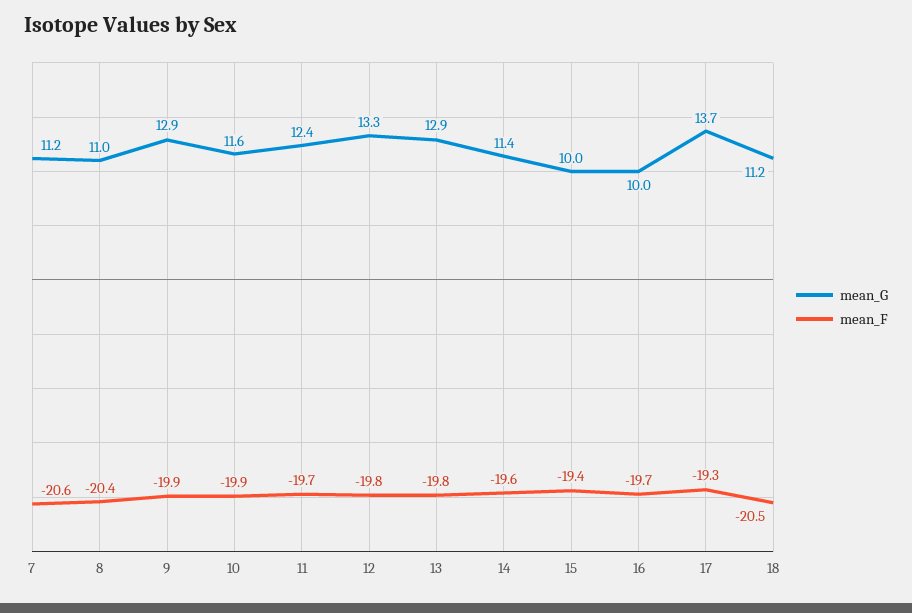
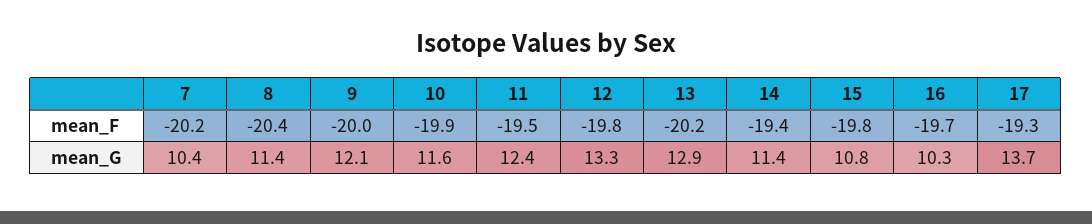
  {
    "mean_G": {
-     "7": 11.2,
+     "7": 10.4,
-     "8": 11,
+     "8": 11.4,
-     "9": 12.9,
+     "9": 12.1,
      "10": 11.6,
      "11": 12.4,
      "12": 13.3,
      "13": 12.9,
      "14": 11.4,
-     "15": 10,
+     "15": 10.8,
-     "16": 10,
+     "16": 10.3,
-     "17": 13.7,
+     "17": 13.7
-     "18": 11.2
    },
    "mean_F": {
-     "7": -20.6,
+     "7": -20.2,
      "8": -20.4,
-     "9": -19.9,
+     "9": -20,
      "10": -19.9,
-     "11": -19.7,
+     "11": -19.5,
      "12": -19.8,
-     "13": -19.8,
+     "13": -20.2,
-     "14": -19.6,
+     "14": -19.4,
-     "15": -19.4,
+     "15": -19.8,
      "16": -19.7,
-     "17": -19.3,
+     "17": -19.3
-     "18": -20.5
    }
  }

